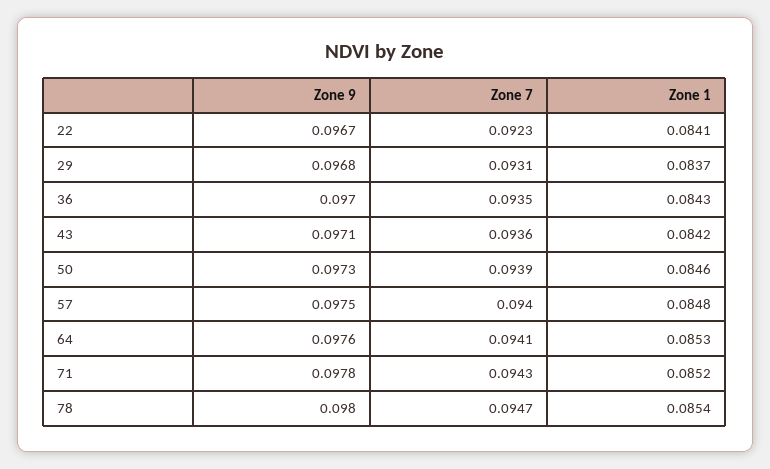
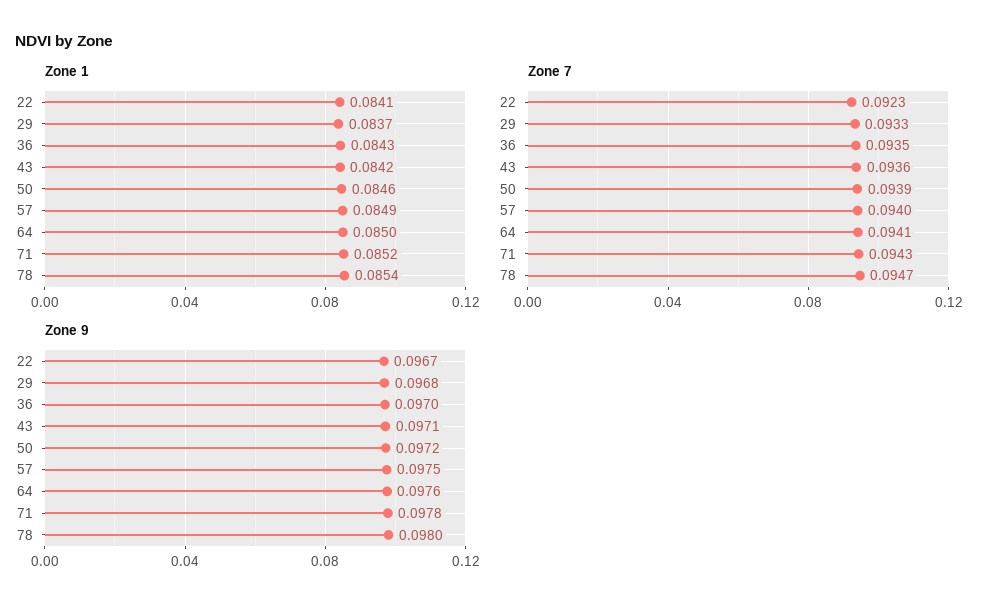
  {
    "Zone 9": {
      "22": 0.0967,
      "29": 0.0968,
      "36": 0.097,
      "43": 0.0971,
-     "50": 0.0973,
+     "50": 0.0972,
      "57": 0.0975,
      "64": 0.0976,
      "71": 0.0978,
      "78": 0.098
    },
    "Zone 7": {
      "22": 0.0923,
-     "29": 0.0931,
+     "29": 0.0933,
      "36": 0.0935,
      "43": 0.0936,
      "50": 0.0939,
      "57": 0.094,
      "64": 0.0941,
      "71": 0.0943,
      "78": 0.0947
    },
    "Zone 1": {
      "22": 0.0841,
      "29": 0.0837,
      "36": 0.0843,
      "43": 0.0842,
      "50": 0.0846,
-     "57": 0.0848,
+     "57": 0.0849,
-     "64": 0.0853,
+     "64": 0.085,
      "71": 0.0852,
      "78": 0.0854
    }
  }

